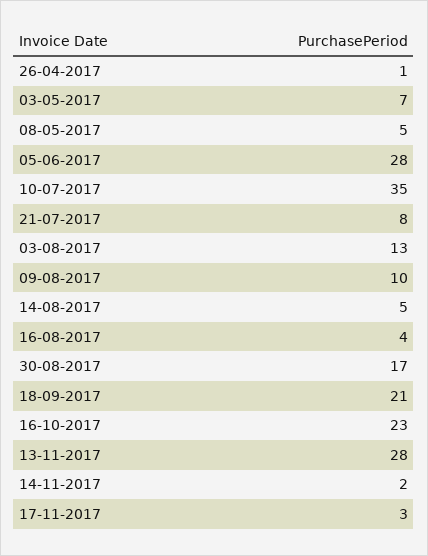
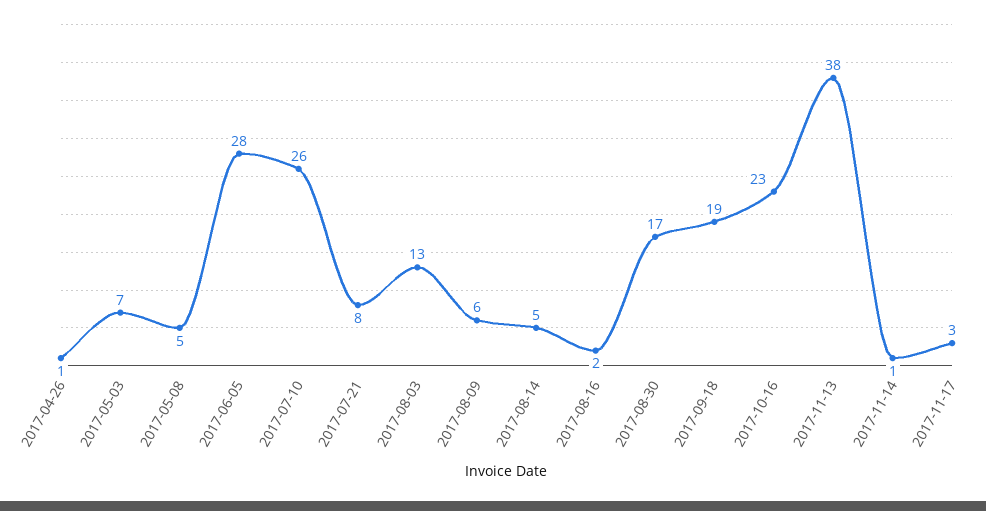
  {
    "26-04-2017": 1,
    "03-05-2017": 7,
    "08-05-2017": 5,
    "05-06-2017": 28,
-   "10-07-2017": 35,
+   "10-07-2017": 26,
    "21-07-2017": 8,
    "03-08-2017": 13,
-   "09-08-2017": 10,
+   "09-08-2017": 6,
    "14-08-2017": 5,
-   "16-08-2017": 4,
+   "16-08-2017": 2,
    "30-08-2017": 17,
-   "18-09-2017": 21,
+   "18-09-2017": 19,
    "16-10-2017": 23,
-   "13-11-2017": 28,
+   "13-11-2017": 38,
-   "14-11-2017": 2,
+   "14-11-2017": 1,
    "17-11-2017": 3
  }

